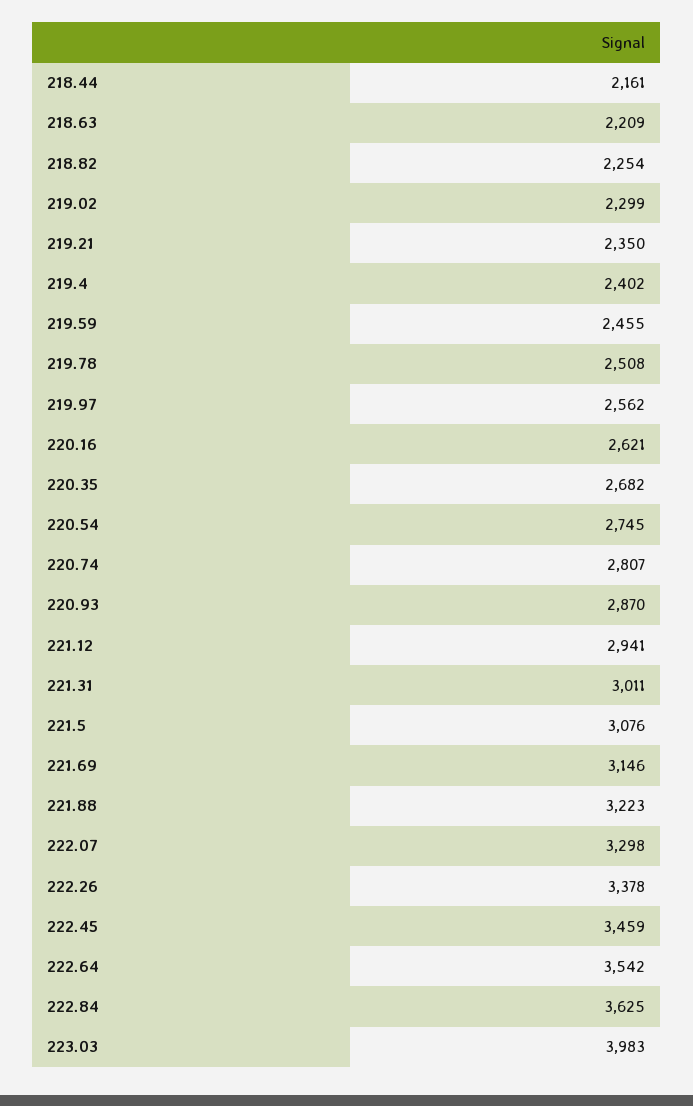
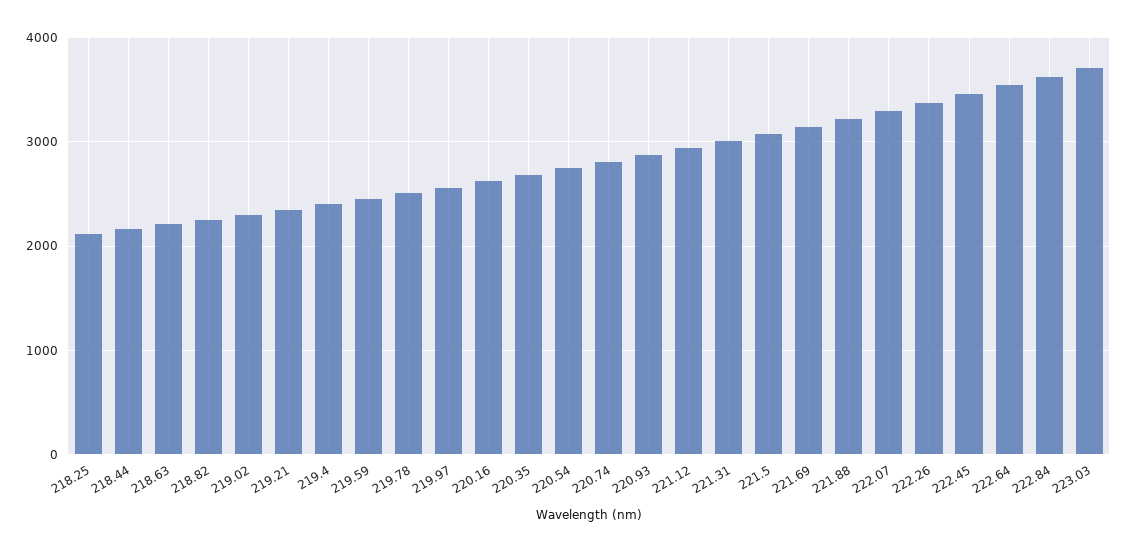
  {
    "218.44": 2161,
    "218.63": 2209,
    "218.82": 2254,
    "219.02": 2299,
    "219.21": 2350,
    "219.4": 2402,
    "219.59": 2455,
    "219.78": 2508,
    "219.97": 2562,
    "220.16": 2621,
    "220.35": 2682,
    "220.54": 2745,
    "220.74": 2807,
    "220.93": 2870,
    "221.12": 2941,
    "221.31": 3011,
    "221.5": 3076,
    "221.69": 3146,
    "221.88": 3223,
    "222.07": 3298,
    "222.26": 3378,
    "222.45": 3459,
    "222.64": 3542,
    "222.84": 3625,
-   "223.03": 3983
+   "223.03": 3700,
+   "218.25": 2100
  }

